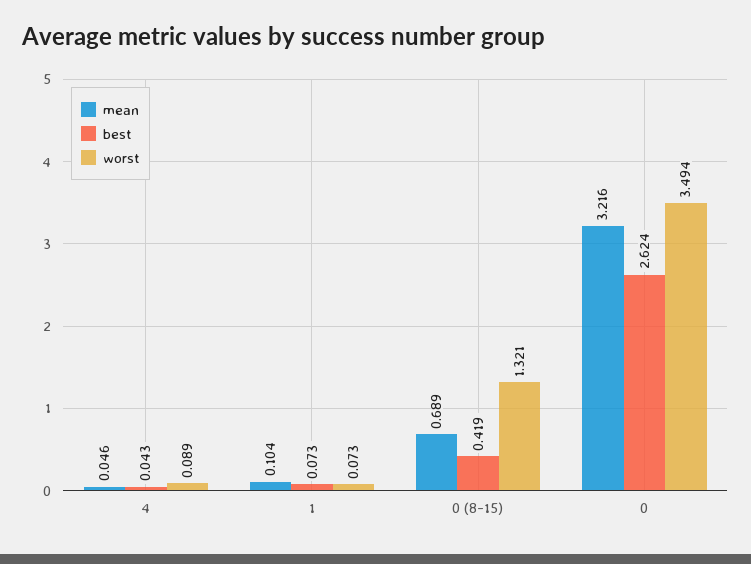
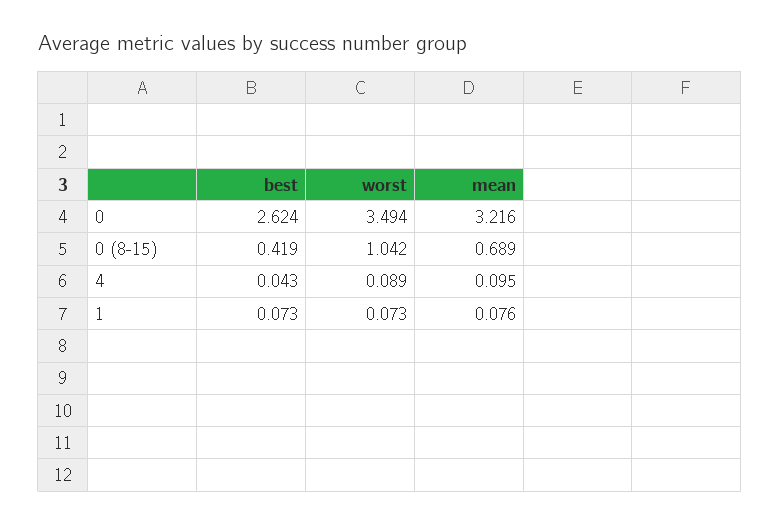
  {
    "mean": {
-     "4": 0.046,
+     "4": 0.095,
-     "1": 0.104,
+     "1": 0.076,
      "0 (8-15)": 0.689,
      "0": 3.216
    },
    "best": {
      "4": 0.043,
      "1": 0.073,
      "0 (8-15)": 0.419,
      "0": 2.624
    },
    "worst": {
      "4": 0.089,
      "1": 0.073,
-     "0 (8-15)": 1.321,
+     "0 (8-15)": 1.042,
      "0": 3.494
    }
  }

